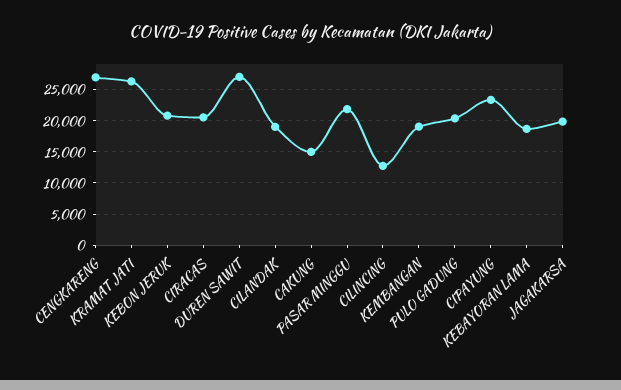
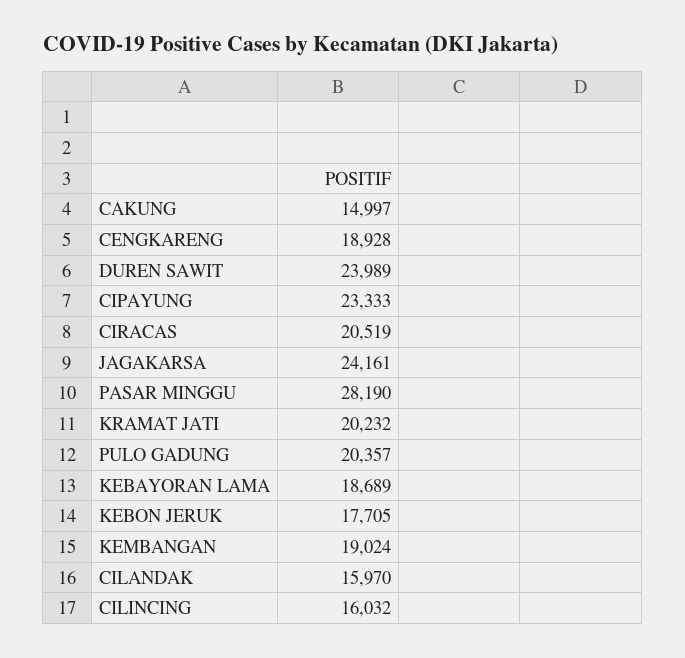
  {
-   "CENGKARENG": 27000,
+   "CENGKARENG": 18928,
-   "KRAMAT JATI": 26000,
+   "KRAMAT JATI": 20232,
-   "KEBON JERUK": 21000,
+   "KEBON JERUK": 17705,
    "CIRACAS": 20519,
-   "DUREN SAWIT": 27000,
+   "DUREN SAWIT": 23989,
-   "CILANDAK": 19000,
+   "CILANDAK": 15970,
    "CAKUNG": 14997,
-   "PASAR MINGGU": 22000,
+   "PASAR MINGGU": 28190,
-   "CILINCING": 13000,
+   "CILINCING": 16032,
    "KEMBANGAN": 19024,
    "PULO GADUNG": 20357,
    "CIPAYUNG": 23333,
    "KEBAYORAN LAMA": 18689,
-   "JAGAKARSA": 20000
+   "JAGAKARSA": 24161
  }

